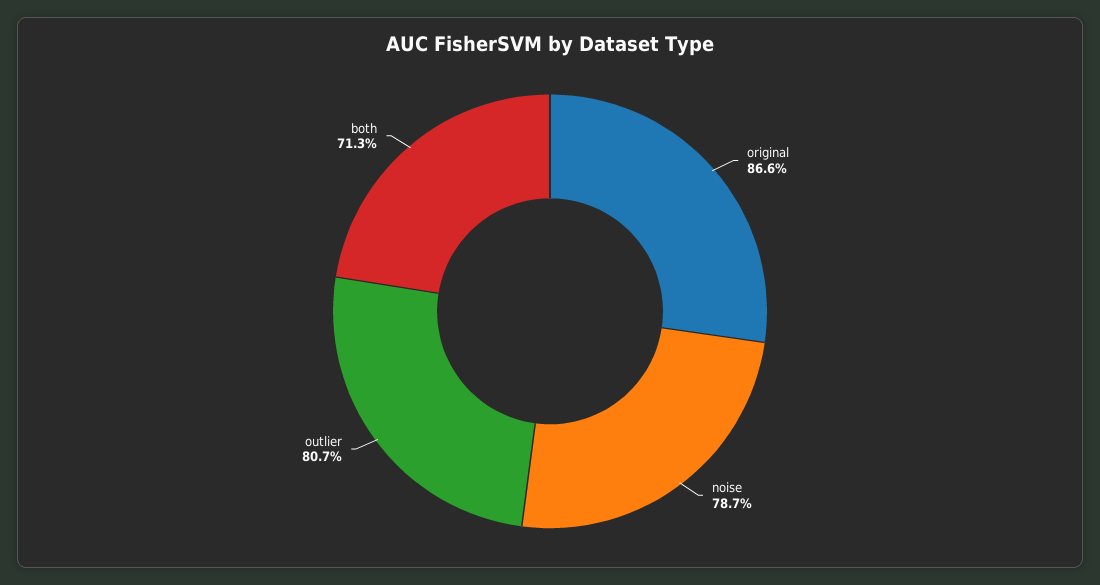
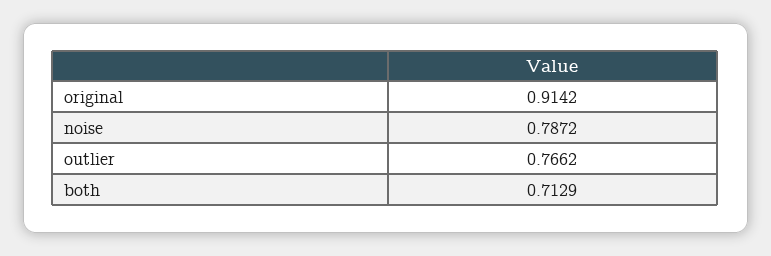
  {
-   "original": 0.866,
+   "original": 0.9142,
    "noise": 0.7872,
-   "outlier": 0.807,
+   "outlier": 0.7662,
    "both": 0.7129
  }

